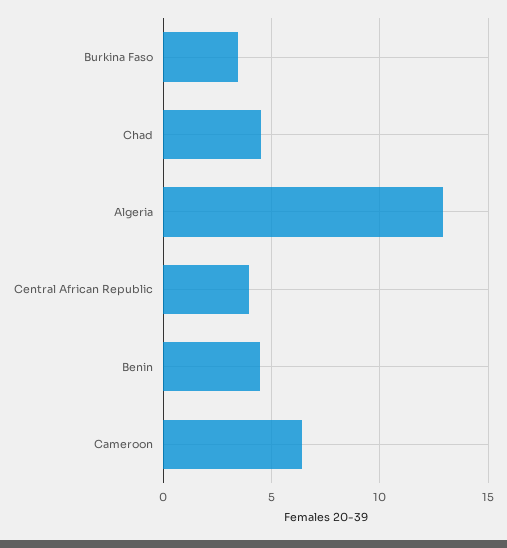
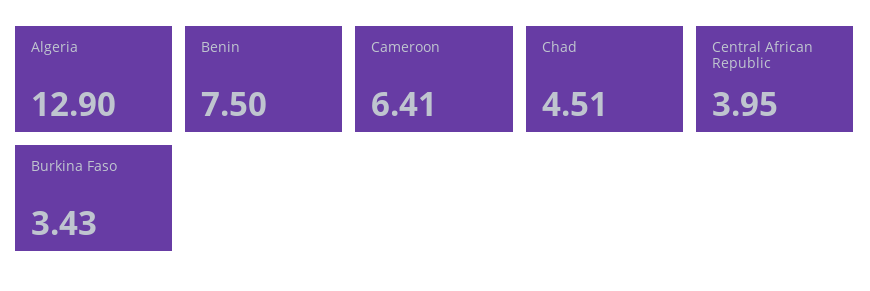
  {
    "Burkina Faso": 3.43,
    "Chad": 4.51,
    "Algeria": 12.9,
    "Central African Republic": 3.95,
-   "Benin": 4.5,
+   "Benin": 7.5,
    "Cameroon": 6.41
  }

